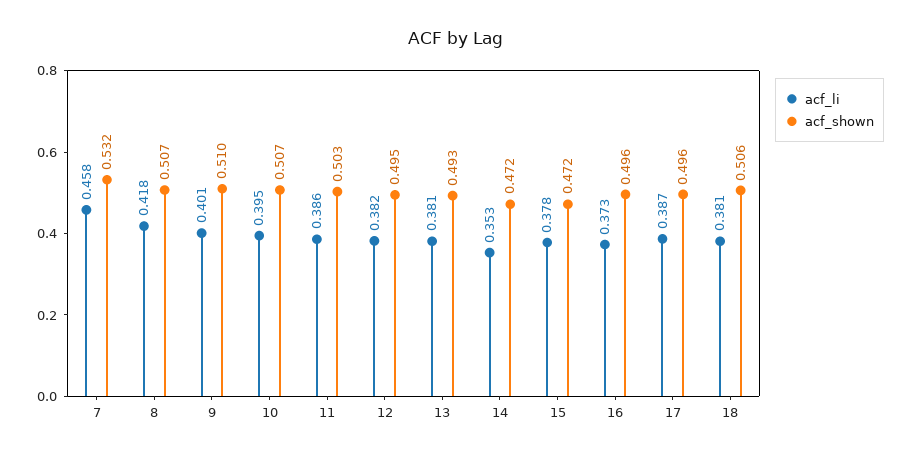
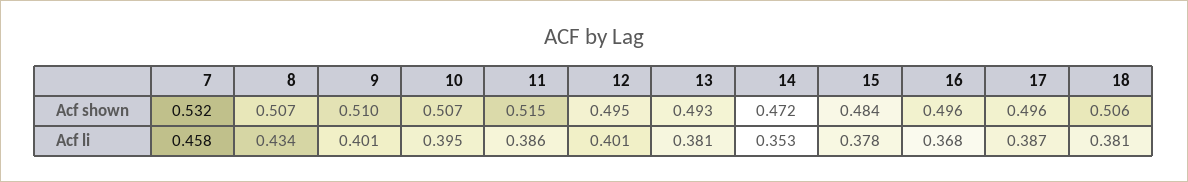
  {
    "acf_li": {
      "7": 0.458,
-     "8": 0.418,
+     "8": 0.434,
      "9": 0.401,
      "10": 0.395,
      "11": 0.386,
-     "12": 0.382,
+     "12": 0.401,
      "13": 0.381,
      "14": 0.353,
      "15": 0.378,
-     "16": 0.373,
+     "16": 0.368,
      "17": 0.387,
      "18": 0.381
    },
    "acf_shown": {
      "7": 0.532,
      "8": 0.507,
      "9": 0.51,
      "10": 0.507,
-     "11": 0.503,
+     "11": 0.515,
      "12": 0.495,
      "13": 0.493,
      "14": 0.472,
-     "15": 0.472,
+     "15": 0.484,
      "16": 0.496,
      "17": 0.496,
      "18": 0.506
    }
  }

